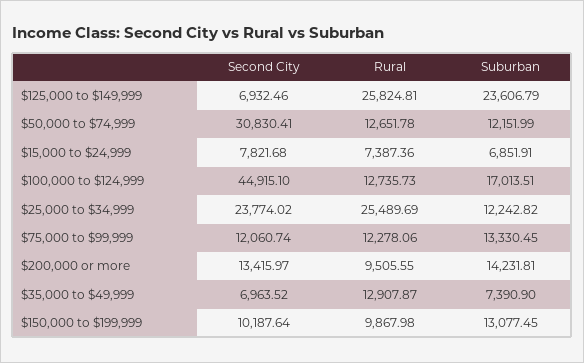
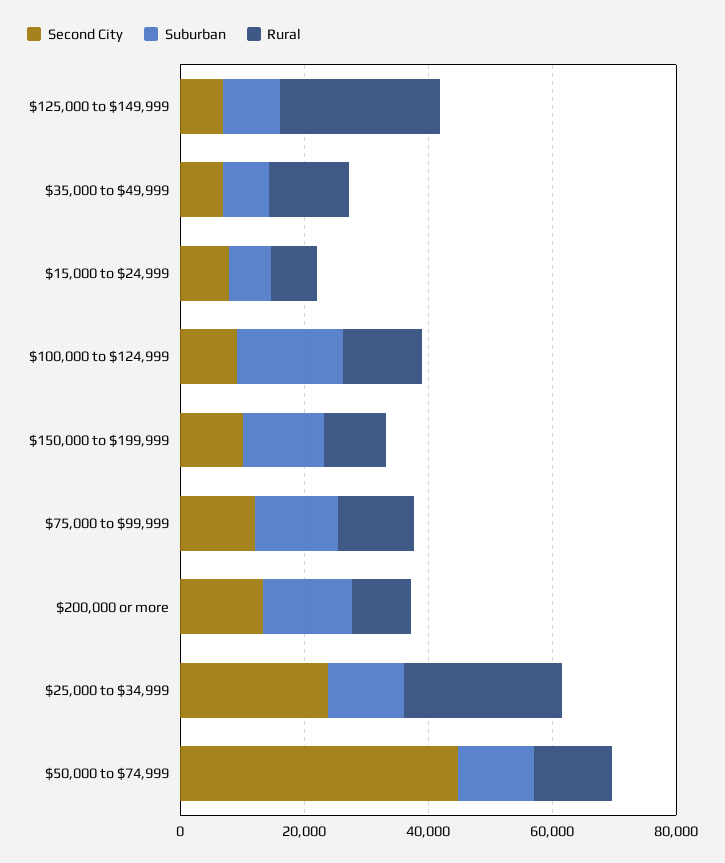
  {
    "Second City": {
      "$125,000 to $149,999": 6932.46,
-     "$50,000 to $74,999": 30830.41,
+     "$50,000 to $74,999": 45000,
      "$15,000 to $24,999": 7821.68,
-     "$100,000 to $124,999": 44915.1,
+     "$100,000 to $124,999": 10000,
      "$25,000 to $34,999": 23774.02,
      "$75,000 to $99,999": 12060.74,
      "$200,000 or more": 13415.97,
      "$35,000 to $49,999": 6963.52,
      "$150,000 to $199,999": 10187.64
    },
    "Rural": {
      "$125,000 to $149,999": 25824.81,
      "$50,000 to $74,999": 12651.78,
      "$15,000 to $24,999": 7387.36,
      "$100,000 to $124,999": 12735.73,
      "$25,000 to $34,999": 25489.69,
      "$75,000 to $99,999": 12278.06,
      "$200,000 or more": 9505.55,
      "$35,000 to $49,999": 12907.87,
      "$150,000 to $199,999": 9867.98
    },
    "Suburban": {
-     "$125,000 to $149,999": 23606.79,
+     "$125,000 to $149,999": 10000,
      "$50,000 to $74,999": 12151.99,
      "$15,000 to $24,999": 6851.91,
      "$100,000 to $124,999": 17013.51,
      "$25,000 to $34,999": 12242.82,
      "$75,000 to $99,999": 13330.45,
      "$200,000 or more": 14231.81,
      "$35,000 to $49,999": 7390.9,
      "$150,000 to $199,999": 13077.45
    }
  }

